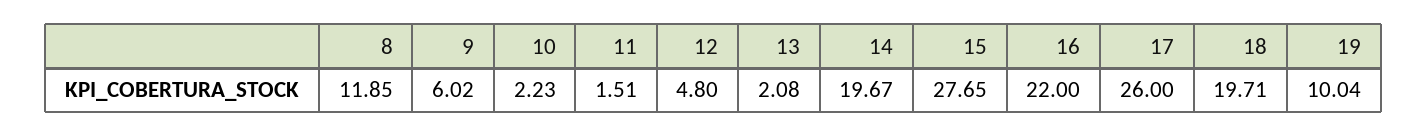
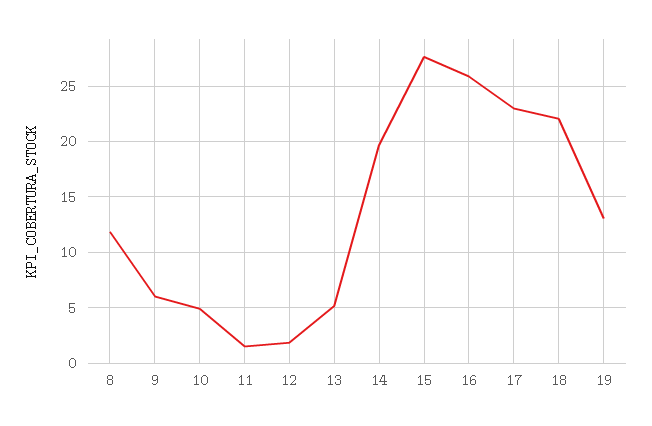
  {
    "8": 11.85,
    "9": 6.02,
-   "10": 2.23,
+   "10": 5,
    "11": 1.51,
-   "12": 4.8,
+   "12": 2,
-   "13": 2.08,
+   "13": 5,
    "14": 19.67,
    "15": 27.65,
-   "16": 22,
+   "16": 26,
-   "17": 26,
+   "17": 23,
-   "18": 19.71,
+   "18": 22,
-   "19": 10.04
+   "19": 13
  }

